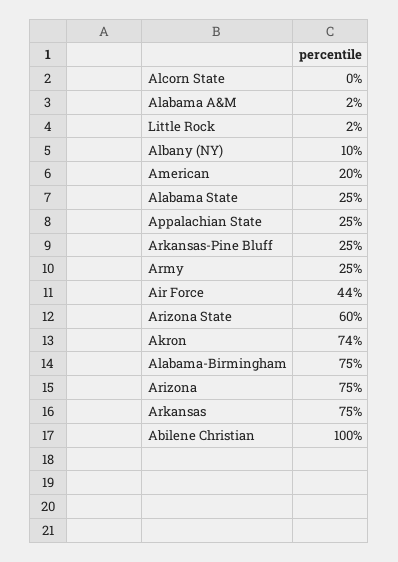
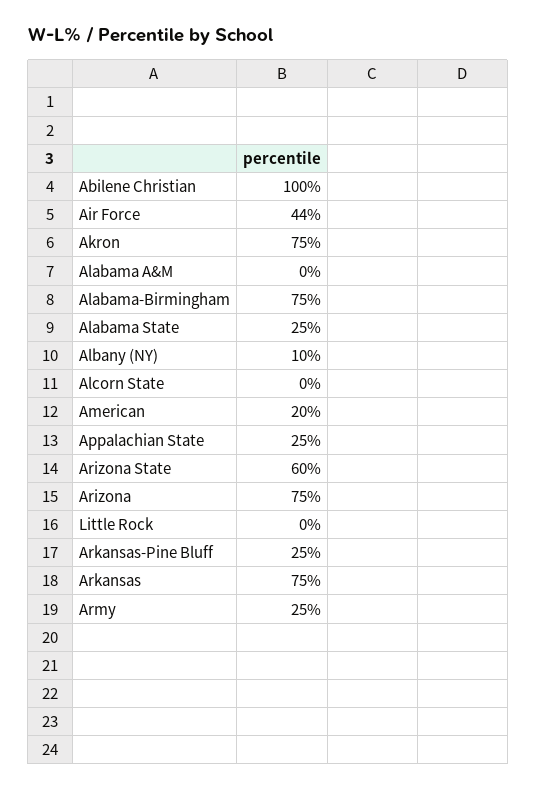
  {
    "Alcorn State": 0,
-   "Alabama A&M": 2,
+   "Alabama A&M": 0,
-   "Little Rock": 2,
+   "Little Rock": 0,
    "Albany (NY)": 10,
    "American": 20,
    "Alabama State": 25,
    "Appalachian State": 25,
    "Arkansas-Pine Bluff": 25,
    "Army": 25,
    "Air Force": 44,
    "Arizona State": 60,
-   "Akron": 74,
+   "Akron": 75,
    "Alabama-Birmingham": 75,
    "Arizona": 75,
    "Arkansas": 75,
    "Abilene Christian": 100
  }

